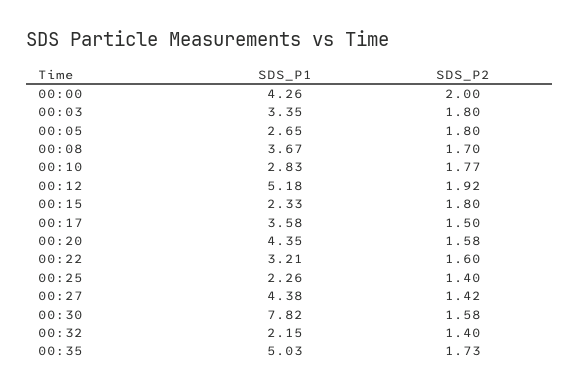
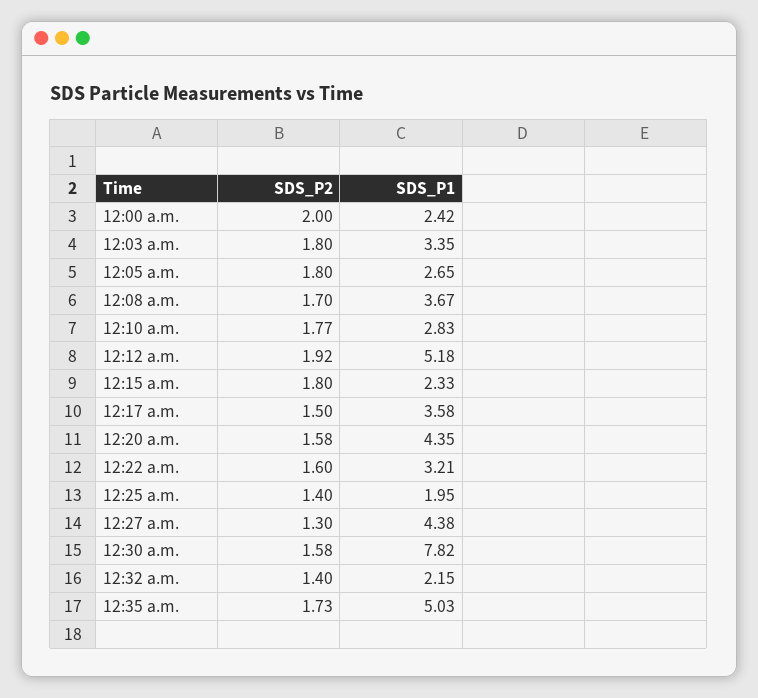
  {
    "SDS_P1": {
-     "00:00": 4.26,
+     "00:00": 2.42,
      "00:03": 3.35,
      "00:05": 2.65,
      "00:08": 3.67,
      "00:10": 2.83,
      "00:12": 5.18,
      "00:15": 2.33,
      "00:17": 3.58,
      "00:20": 4.35,
      "00:22": 3.21,
-     "00:25": 2.26,
+     "00:25": 1.95,
      "00:27": 4.38,
      "00:30": 7.82,
      "00:32": 2.15,
      "00:35": 5.03
    },
    "SDS_P2": {
      "00:00": 2,
      "00:03": 1.8,
      "00:05": 1.8,
      "00:08": 1.7,
      "00:10": 1.77,
      "00:12": 1.92,
      "00:15": 1.8,
      "00:17": 1.5,
      "00:20": 1.58,
      "00:22": 1.6,
      "00:25": 1.4,
-     "00:27": 1.42,
+     "00:27": 1.3,
      "00:30": 1.58,
      "00:32": 1.4,
      "00:35": 1.73
    }
  }

